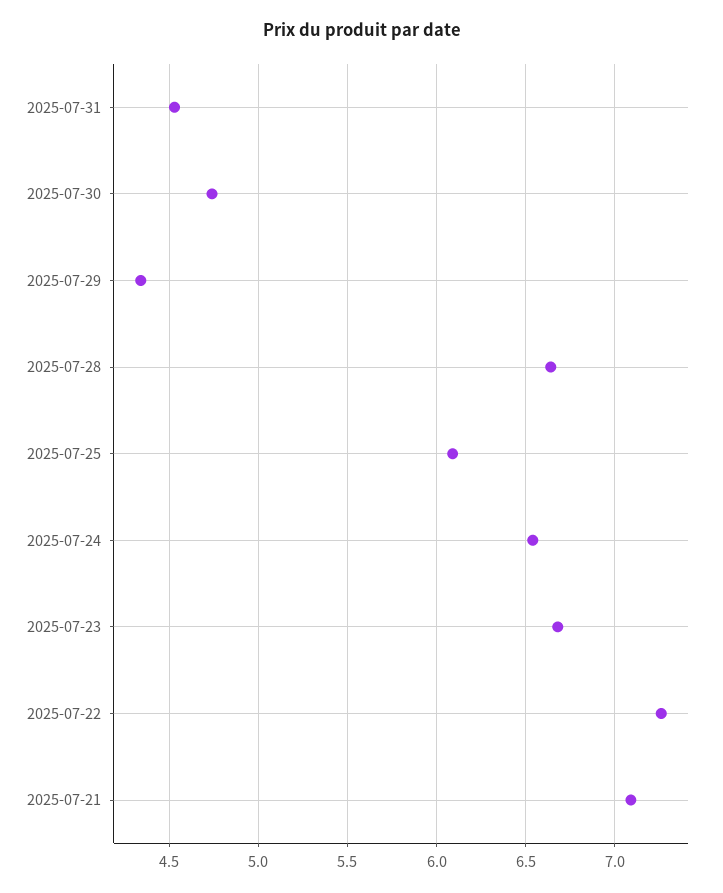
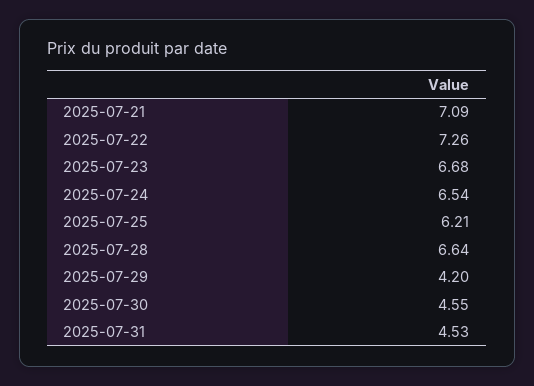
  {
    "2025-07-31": 4.53,
-   "2025-07-30": 4.75,
+   "2025-07-30": 4.55,
-   "2025-07-29": 4.35,
+   "2025-07-29": 4.2,
    "2025-07-28": 6.64,
-   "2025-07-25": 6.1,
+   "2025-07-25": 6.21,
    "2025-07-24": 6.54,
    "2025-07-23": 6.68,
    "2025-07-22": 7.26,
    "2025-07-21": 7.09
  }

